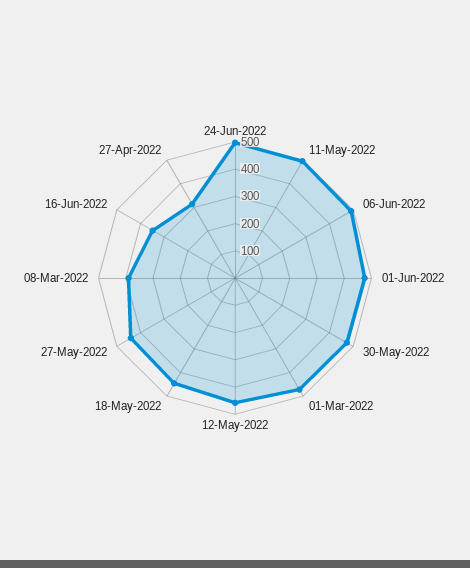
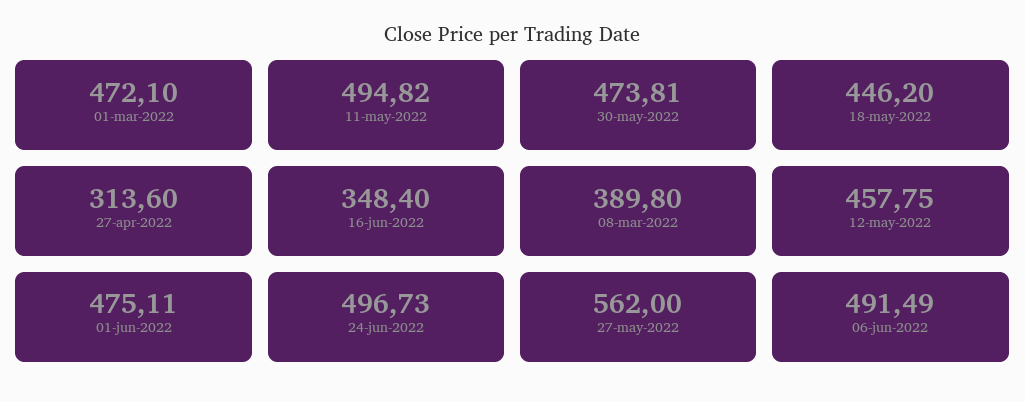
  {
    "24-Jun-2022": 496.73,
    "11-May-2022": 494.82,
    "06-Jun-2022": 491.49,
    "01-Jun-2022": 475.11,
    "30-May-2022": 473.81,
    "01-Mar-2022": 472.1,
    "12-May-2022": 457.75,
    "18-May-2022": 446.2,
-   "27-May-2022": 450,
+   "27-May-2022": 562,
    "08-Mar-2022": 389.8,
    "16-Jun-2022": 348.4,
    "27-Apr-2022": 313.6
  }

